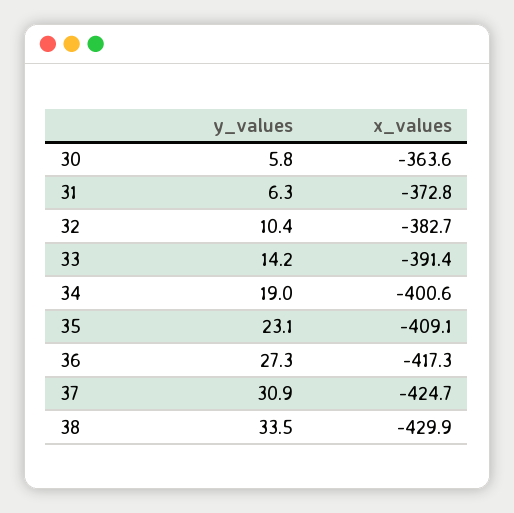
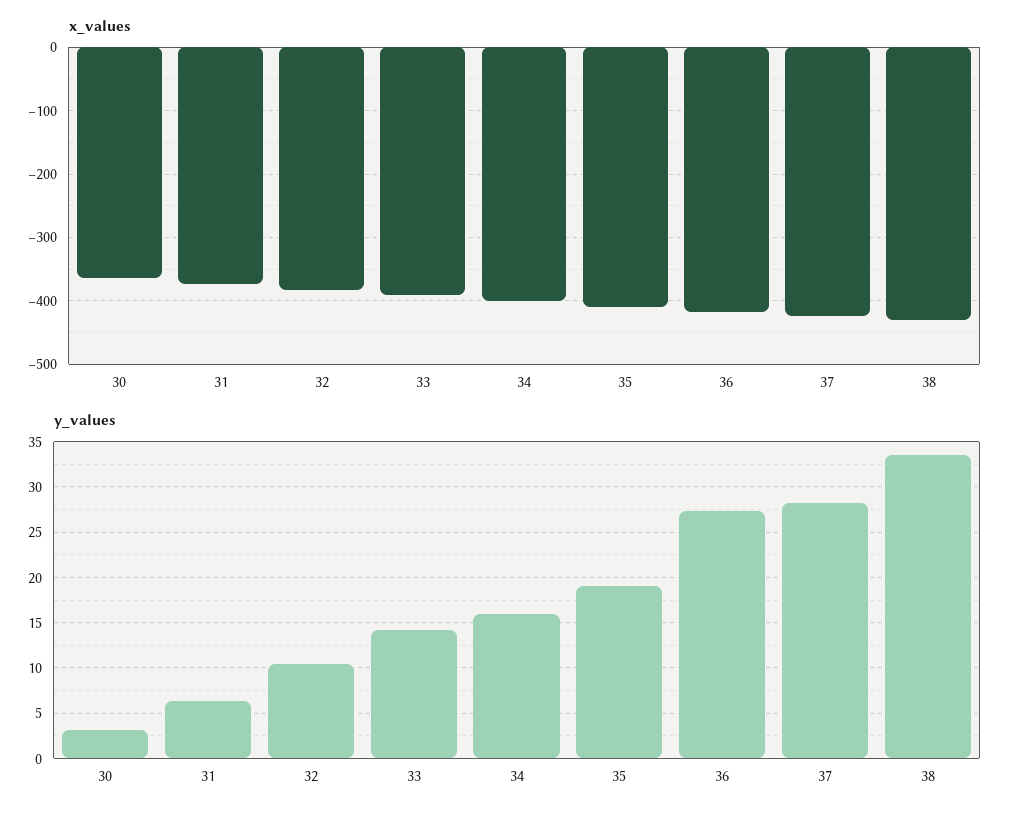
  {
    "y_values": {
-     "30": 5.8,
+     "30": 3,
      "31": 6.3,
      "32": 10.4,
      "33": 14.2,
-     "34": 19,
+     "34": 16,
-     "35": 23.1,
+     "35": 19,
      "36": 27.3,
-     "37": 30.9,
+     "37": 28,
      "38": 33.5
    },
    "x_values": {
      "30": -363.6,
      "31": -372.8,
      "32": -382.7,
      "33": -391.4,
      "34": -400.6,
      "35": -409.1,
      "36": -417.3,
      "37": -424.7,
      "38": -429.9
    }
  }

